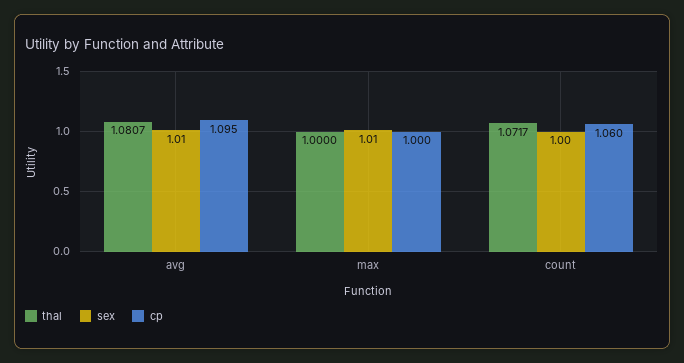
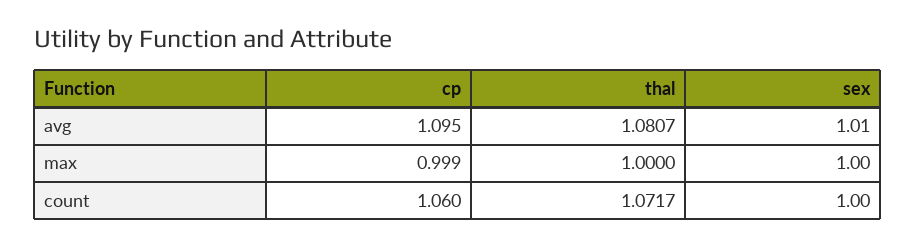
  {
    "thal": {
      "avg": 1.0807,
      "max": 1,
      "count": 1.0717
    },
    "sex": {
      "avg": 1.01,
-     "max": 1.01,
+     "max": 1,
      "count": 1
    },
    "cp": {
      "avg": 1.095,
-     "max": 1,
+     "max": 0.999,
      "count": 1.06
    }
  }

